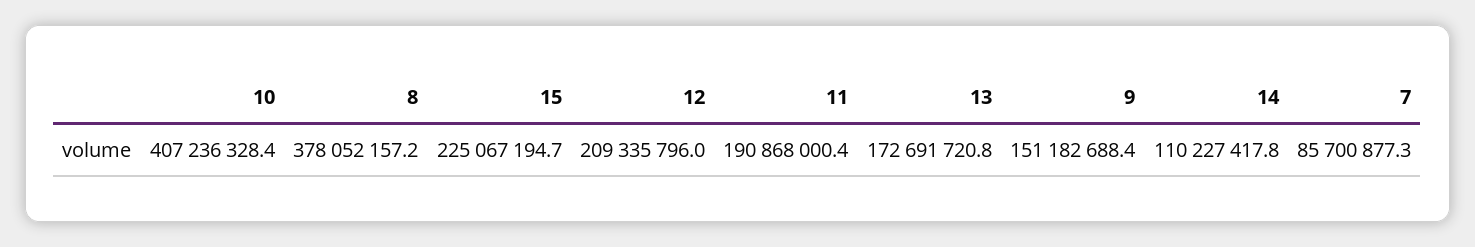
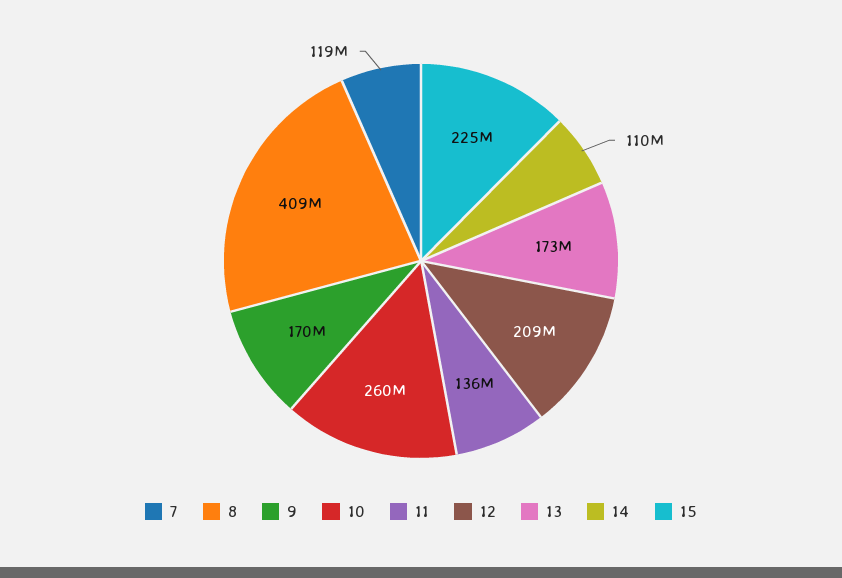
  {
-   "10": 407236328.4,
+   "10": 260000000,
-   "8": 378052157.2,
+   "8": 409000000,
    "15": 225067194.7,
    "12": 209335796,
-   "11": 190868000.4,
+   "11": 136000000,
    "13": 172691720.8,
-   "9": 151182688.4,
+   "9": 170000000,
    "14": 110227417.8,
-   "7": 85700877.3
+   "7": 119000000
  }

